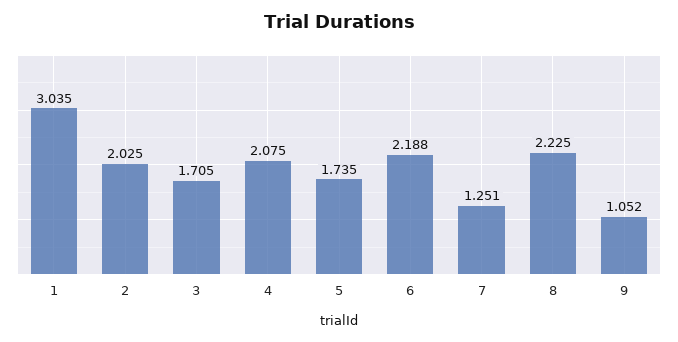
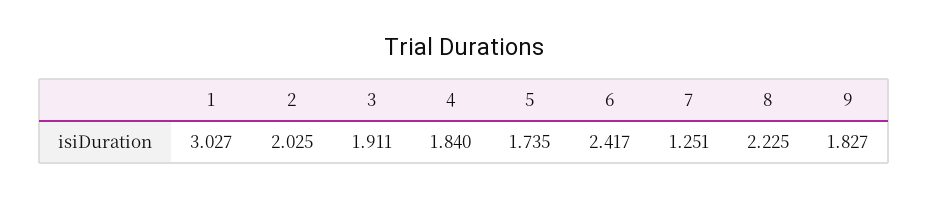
  {
-   "1": 3.035,
+   "1": 3.027,
    "2": 2.025,
-   "3": 1.705,
+   "3": 1.911,
-   "4": 2.075,
+   "4": 1.84,
    "5": 1.735,
-   "6": 2.188,
+   "6": 2.417,
    "7": 1.251,
    "8": 2.225,
-   "9": 1.052
+   "9": 1.827
  }

